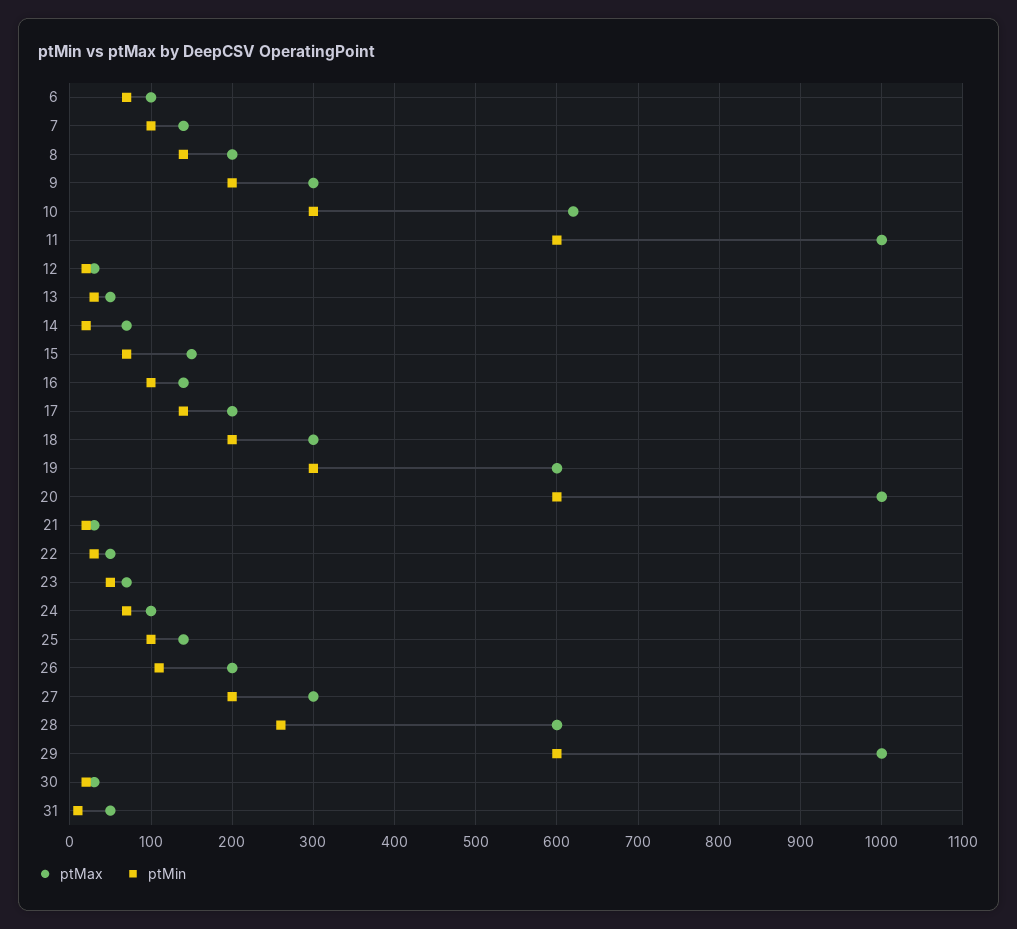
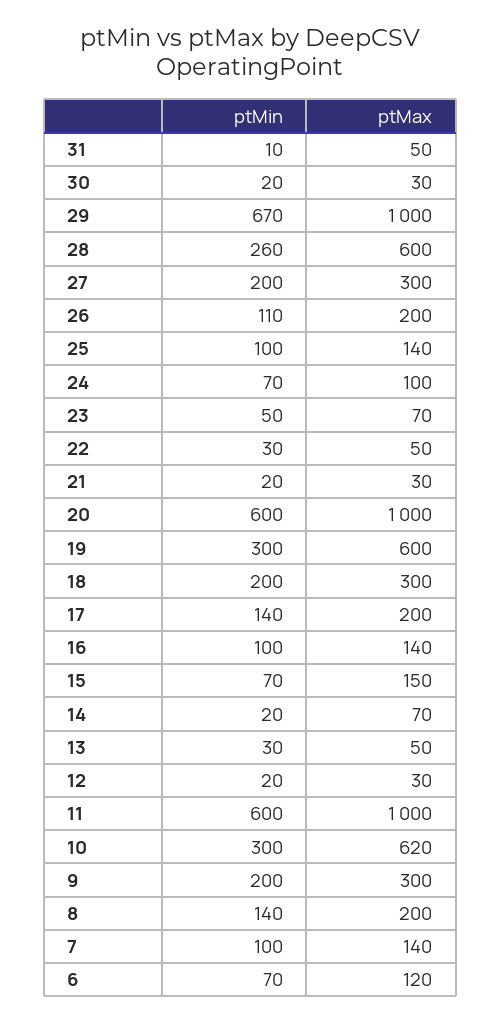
  {
    "ptMax": {
-     "6": 100,
+     "6": 120,
      "7": 140,
      "8": 200,
      "9": 300,
      "10": 620,
      "11": 1000,
      "12": 30,
      "13": 50,
      "14": 70,
      "15": 150,
      "16": 140,
      "17": 200,
      "18": 300,
      "19": 600,
      "20": 1000,
      "21": 30,
      "22": 50,
      "23": 70,
      "24": 100,
      "25": 140,
      "26": 200,
      "27": 300,
      "28": 600,
      "29": 1000,
      "30": 30,
      "31": 50
    },
    "ptMin": {
      "6": 70,
      "7": 100,
      "8": 140,
      "9": 200,
      "10": 300,
      "11": 600,
      "12": 20,
      "13": 30,
      "14": 20,
      "15": 70,
      "16": 100,
      "17": 140,
      "18": 200,
      "19": 300,
      "20": 600,
      "21": 20,
      "22": 30,
      "23": 50,
      "24": 70,
      "25": 100,
      "26": 110,
      "27": 200,
      "28": 260,
-     "29": 600,
+     "29": 670,
      "30": 20,
      "31": 10
    }
  }

